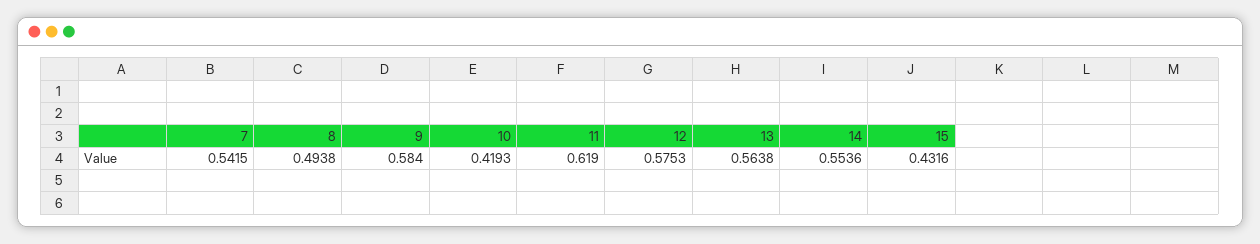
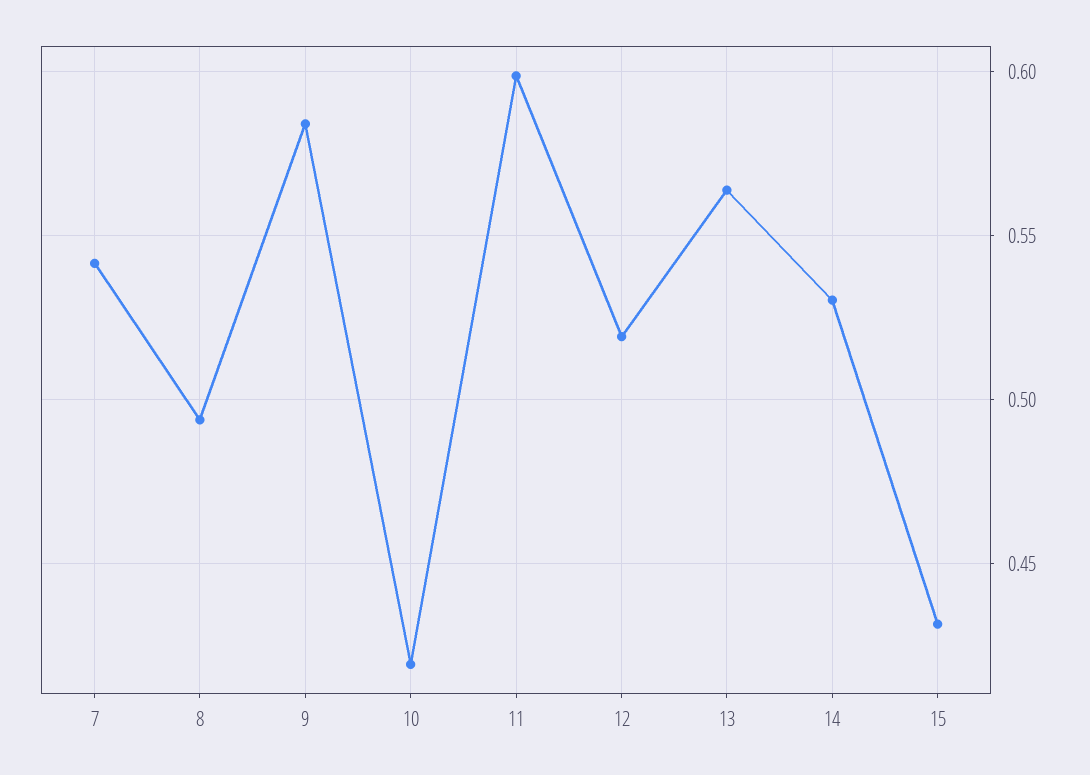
  {
    "7": 0.5415,
    "8": 0.4938,
    "9": 0.584,
    "10": 0.4193,
-   "11": 0.619,
+   "11": 0.6,
-   "12": 0.5753,
+   "12": 0.52,
    "13": 0.5638,
-   "14": 0.5536,
+   "14": 0.53,
    "15": 0.4316
  }

